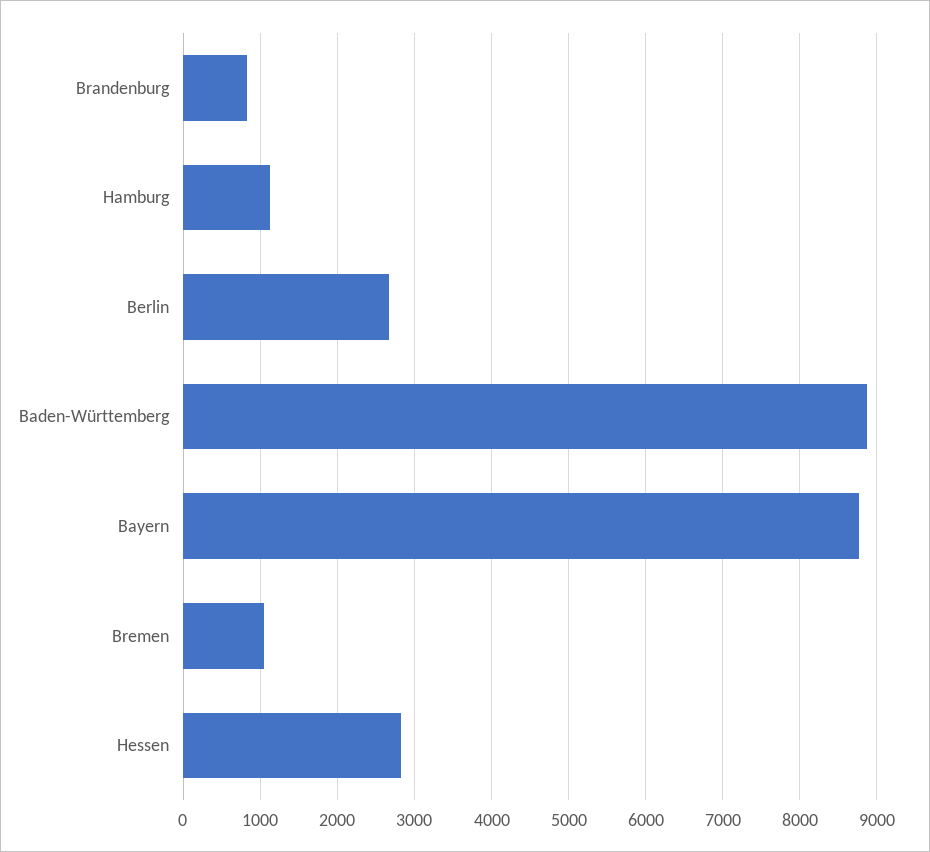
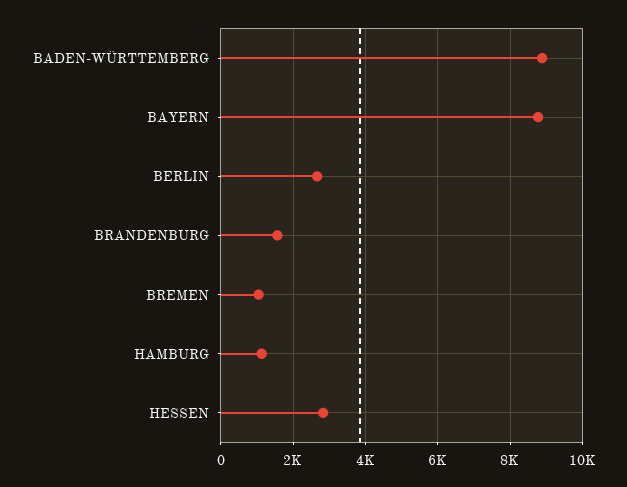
  {
-   "Brandenburg": 800,
+   "Brandenburg": 1600,
    "Hamburg": 1100,
    "Berlin": 2700,
    "Baden-Württemberg": 8900,
    "Bayern": 8800,
    "Bremen": 1000,
    "Hessen": 2800
  }

